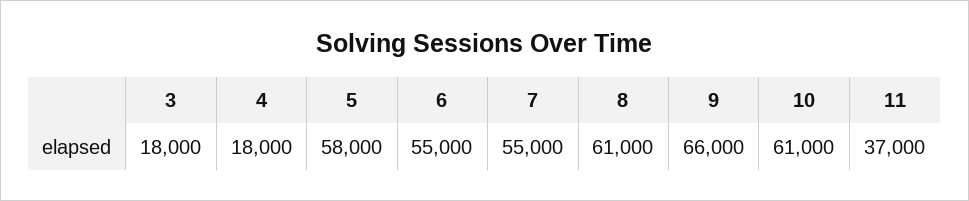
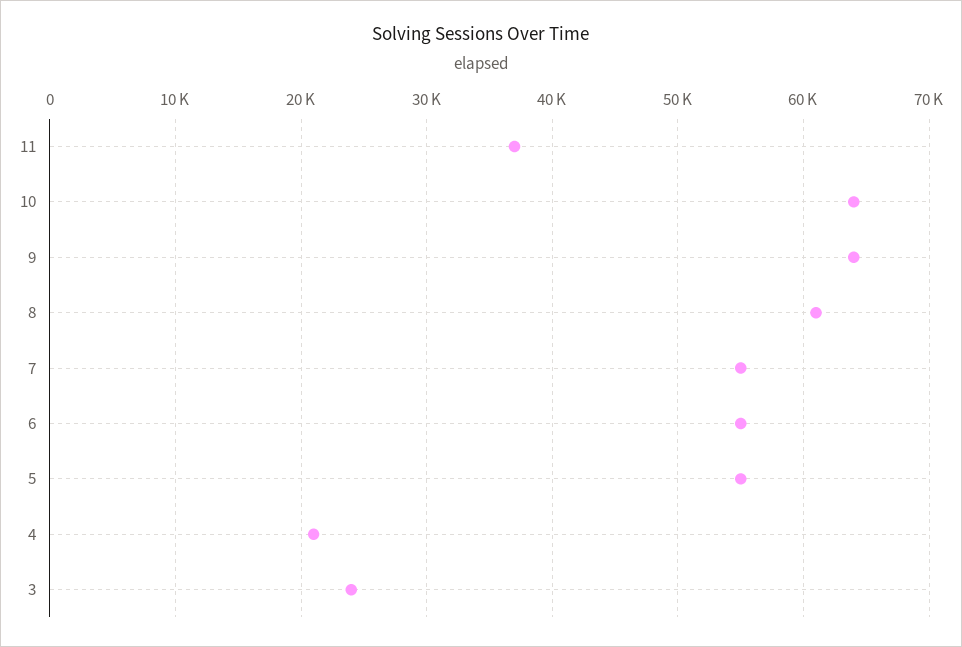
  {
-   "3": 18000,
+   "3": 24000,
-   "4": 18000,
+   "4": 21000,
-   "5": 58000,
+   "5": 55000,
    "6": 55000,
    "7": 55000,
    "8": 61000,
-   "9": 66000,
+   "9": 64000,
-   "10": 61000,
+   "10": 64000,
    "11": 37000
  }

